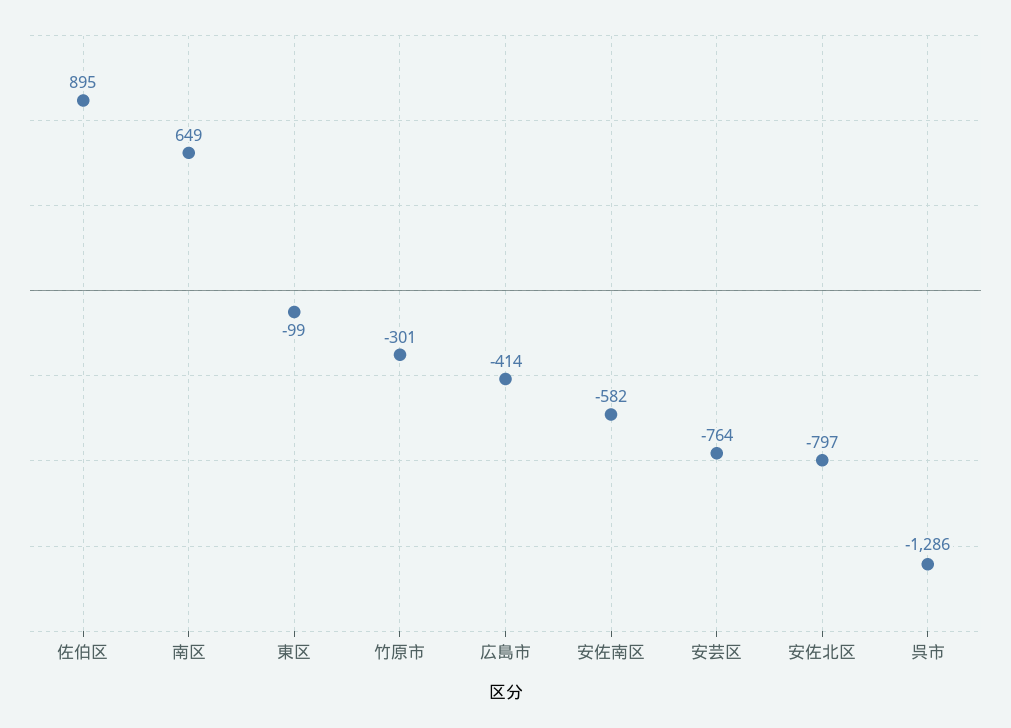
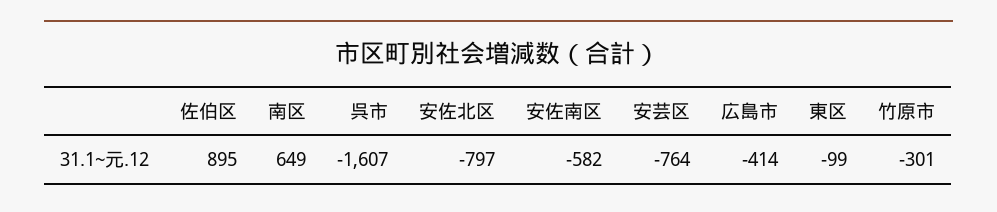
  {
    "佐伯区": 895,
    "南区": 649,
    "東区": -99,
    "竹原市": -301,
    "広島市": -414,
    "安佐南区": -582,
    "安芸区": -764,
    "安佐北区": -797,
-   "呉市": -1286
+   "呉市": -1607
  }

